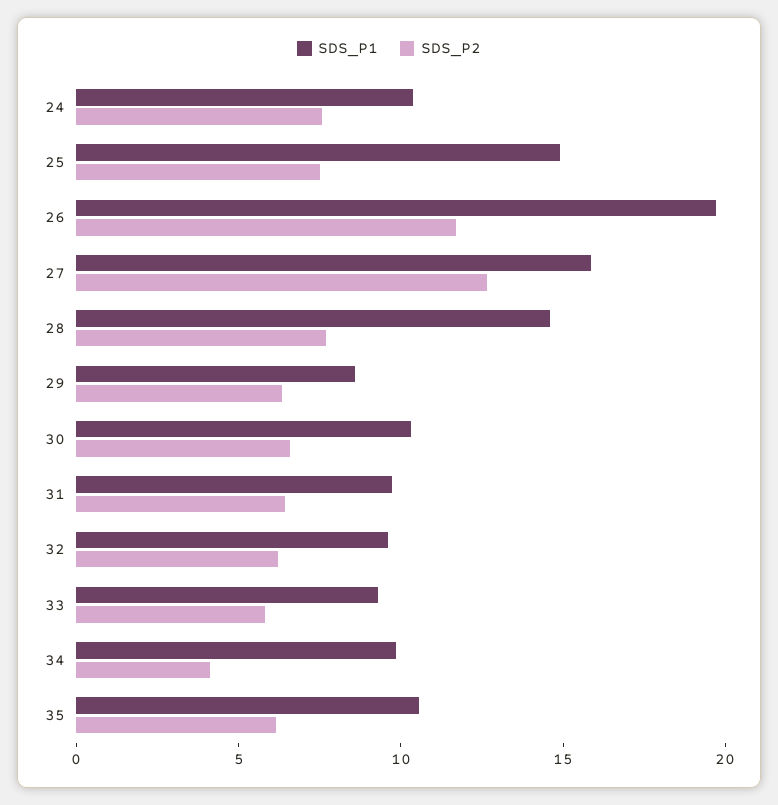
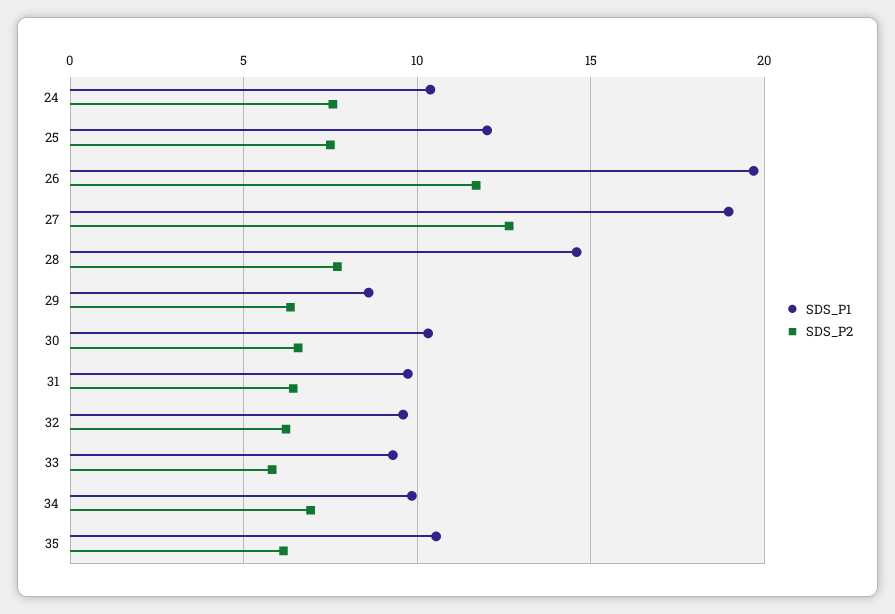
  {
    "SDS_P1": {
      "24": 10.5,
-     "25": 15,
+     "25": 12,
      "26": 19.5,
-     "27": 16,
+     "27": 19,
      "28": 14.5,
      "29": 8.5,
      "30": 10.5,
      "31": 9.5,
      "32": 9.5,
      "33": 9.5,
      "34": 10,
      "35": 10.5
    },
    "SDS_P2": {
      "24": 7.5,
      "25": 7.5,
      "26": 11.5,
      "27": 12.5,
      "28": 7.5,
      "29": 6.5,
      "30": 6.5,
      "31": 6.5,
      "32": 6,
      "33": 6,
-     "34": 4,
+     "34": 7,
      "35": 6
    }
  }

